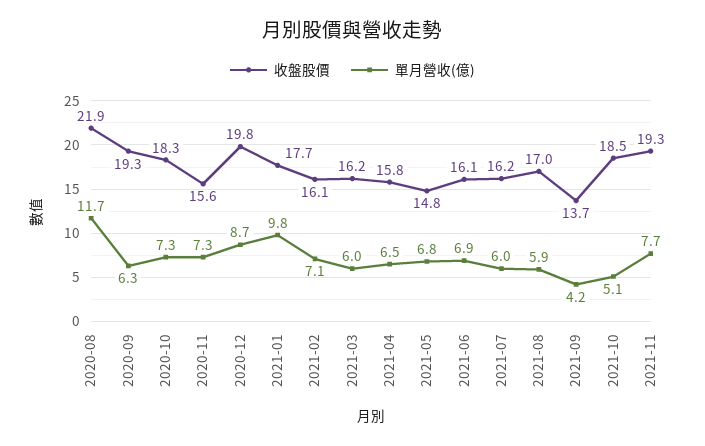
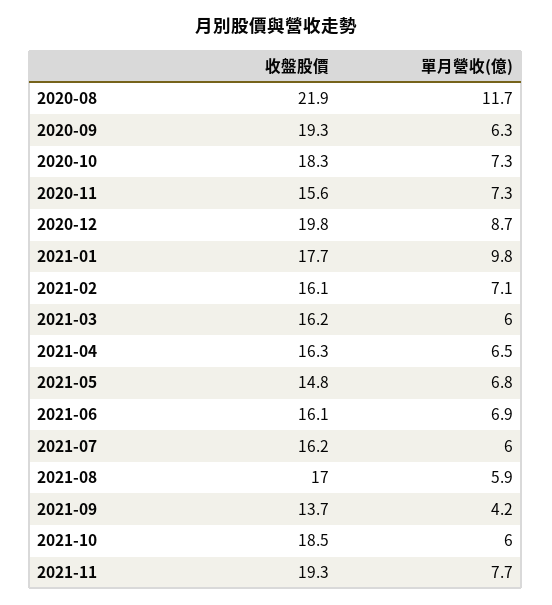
  {
    "收盤股價": {
      "2020-08": 21.9,
      "2020-09": 19.3,
      "2020-10": 18.3,
      "2020-11": 15.6,
      "2020-12": 19.8,
      "2021-01": 17.7,
      "2021-02": 16.1,
      "2021-03": 16.2,
-     "2021-04": 15.8,
+     "2021-04": 16.3,
      "2021-05": 14.8,
      "2021-06": 16.1,
      "2021-07": 16.2,
      "2021-08": 17,
      "2021-09": 13.7,
      "2021-10": 18.5,
      "2021-11": 19.3
    },
    "單月營收(億)": {
      "2020-08": 11.7,
      "2020-09": 6.3,
      "2020-10": 7.3,
      "2020-11": 7.3,
      "2020-12": 8.7,
      "2021-01": 9.8,
      "2021-02": 7.1,
      "2021-03": 6,
      "2021-04": 6.5,
      "2021-05": 6.8,
      "2021-06": 6.9,
      "2021-07": 6,
      "2021-08": 5.9,
      "2021-09": 4.2,
-     "2021-10": 5.1,
+     "2021-10": 6,
      "2021-11": 7.7
    }
  }

